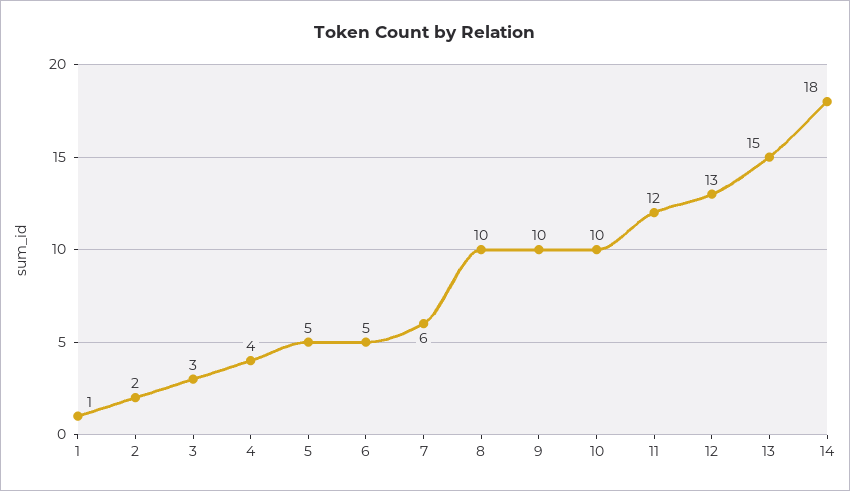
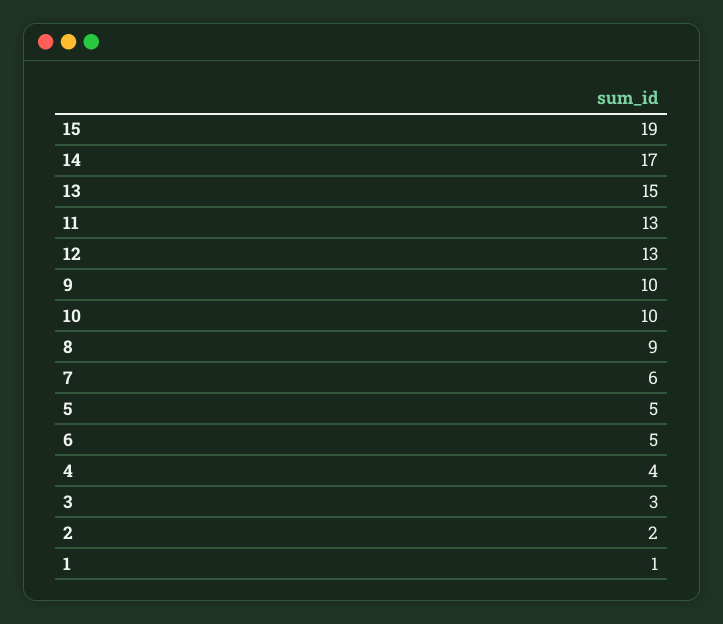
  {
    "1": 1,
    "2": 2,
    "3": 3,
    "4": 4,
    "5": 5,
    "6": 5,
    "7": 6,
-   "8": 10,
+   "8": 9,
    "9": 10,
    "10": 10,
-   "11": 12,
+   "11": 13,
    "12": 13,
    "13": 15,
-   "14": 18
+   "14": 17,
+   "15": 19
  }

